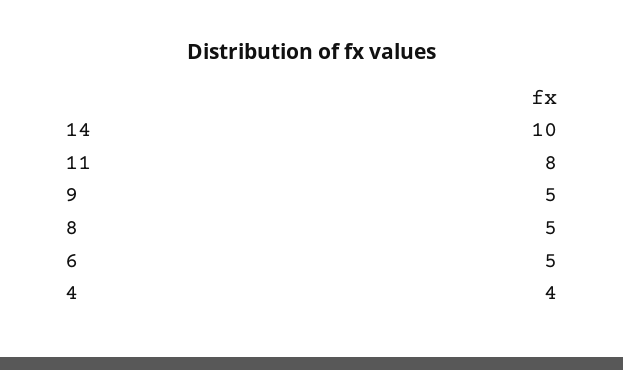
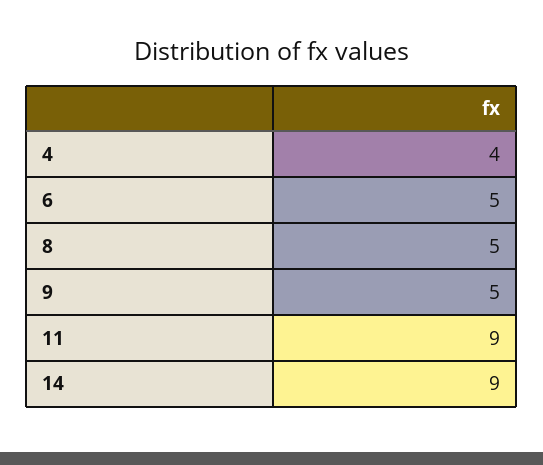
  {
-   "14": 10,
+   "14": 9,
-   "11": 8,
+   "11": 9,
    "9": 5,
    "8": 5,
    "6": 5,
    "4": 4
  }

